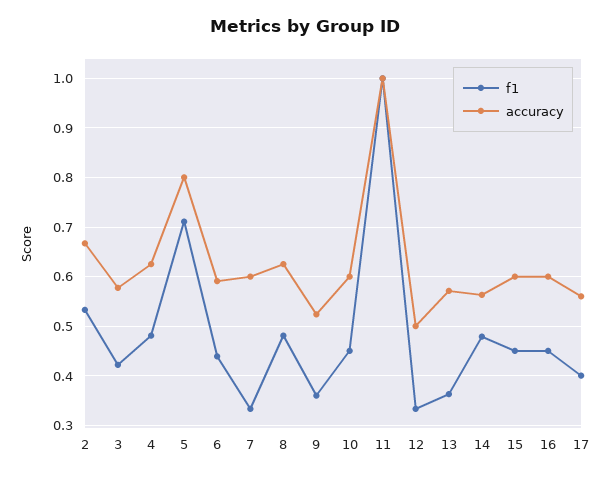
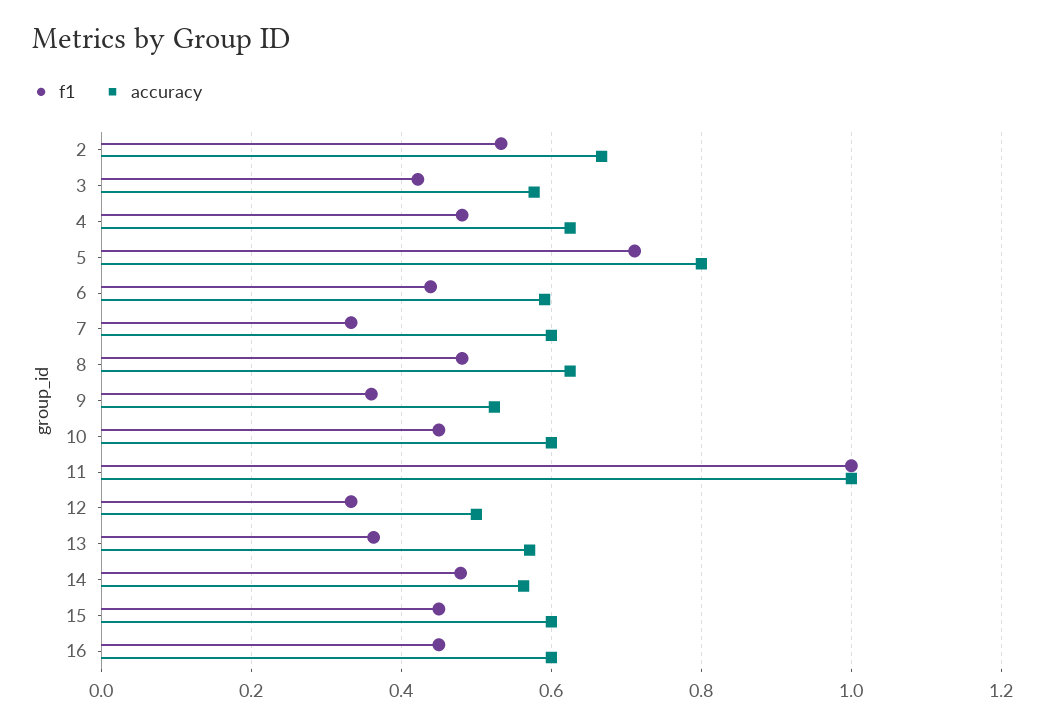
  {
    "f1": {
      "2": 0.54,
      "3": 0.42,
      "4": 0.48,
      "5": 0.72,
      "6": 0.44,
      "7": 0.34,
      "8": 0.48,
      "9": 0.36,
      "10": 0.46,
      "11": 1,
      "12": 0.34,
      "13": 0.36,
      "14": 0.48,
      "15": 0.46,
-     "16": 0.46,
+     "16": 0.46
-     "17": 0.4
    },
    "accuracy": {
      "2": 0.66,
      "3": 0.58,
      "4": 0.62,
      "5": 0.8,
      "6": 0.6,
      "7": 0.6,
      "8": 0.62,
      "9": 0.52,
      "10": 0.6,
      "11": 1,
      "12": 0.5,
      "13": 0.58,
      "14": 0.56,
      "15": 0.6,
-     "16": 0.6,
+     "16": 0.6
-     "17": 0.56
    }
  }

